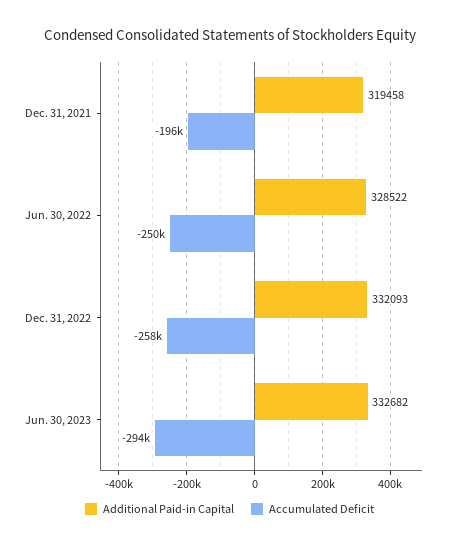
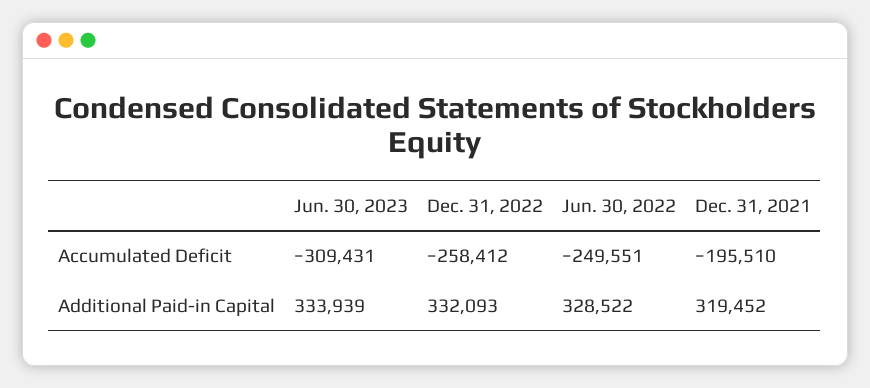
  {
    "Additional Paid-in Capital": {
-     "Dec. 31, 2021": 319458,
+     "Dec. 31, 2021": 319452,
      "Jun. 30, 2022": 328522,
      "Dec. 31, 2022": 332093,
-     "Jun. 30, 2023": 332682
+     "Jun. 30, 2023": 333939
    },
    "Accumulated Deficit": {
      "Dec. 31, 2021": -195510,
      "Jun. 30, 2022": -249551,
      "Dec. 31, 2022": -258412,
-     "Jun. 30, 2023": -294000
+     "Jun. 30, 2023": -309431
    }
  }

